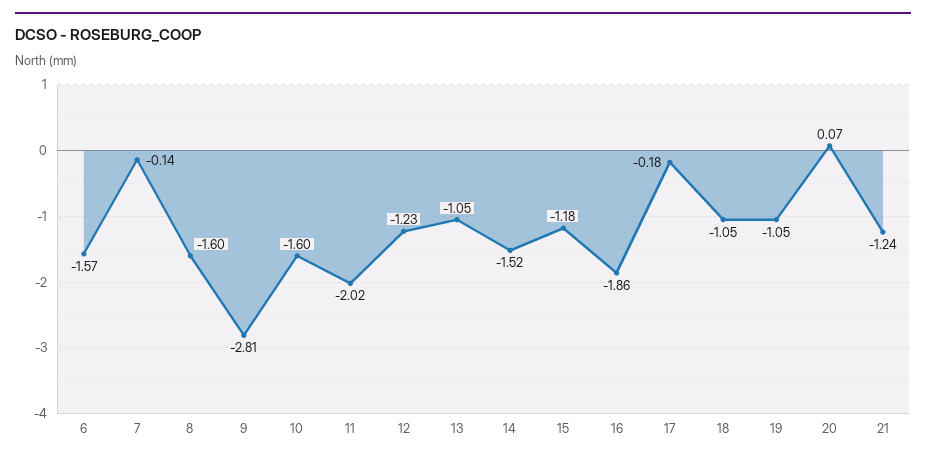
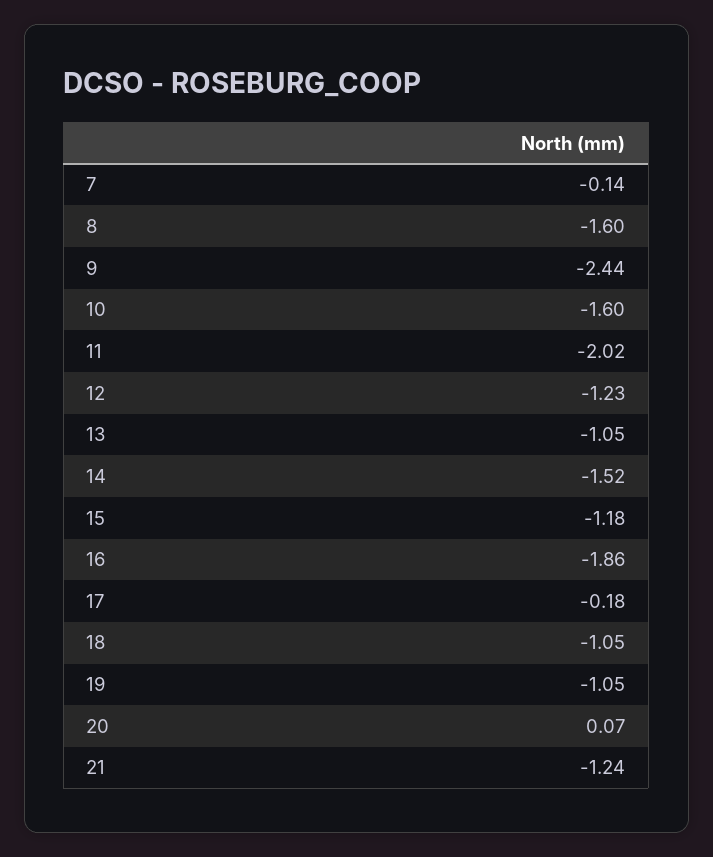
  {
-   "6": -1.57,
    "7": -0.14,
    "8": -1.6,
-   "9": -2.81,
+   "9": -2.44,
    "10": -1.6,
    "11": -2.02,
    "12": -1.23,
    "13": -1.05,
    "14": -1.52,
    "15": -1.18,
    "16": -1.86,
    "17": -0.18,
    "18": -1.05,
    "19": -1.05,
    "20": 0.07,
    "21": -1.24
  }

